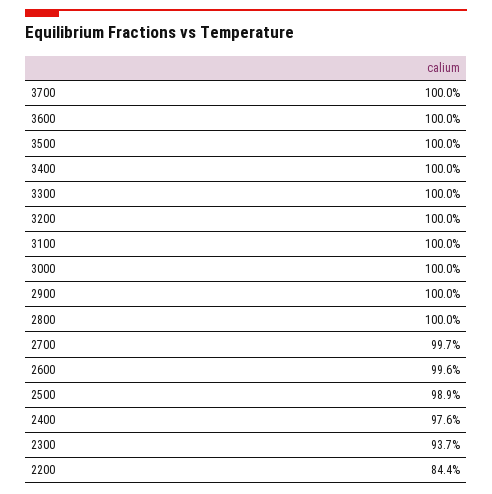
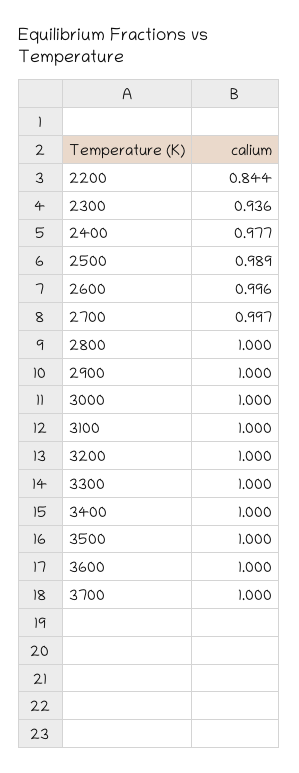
  {
    "3700": 1,
    "3600": 1,
    "3500": 1,
    "3400": 1,
    "3300": 1,
    "3200": 1,
    "3100": 1,
    "3000": 1,
    "2900": 1,
    "2800": 1,
    "2700": 0.997,
    "2600": 0.996,
    "2500": 0.989,
-   "2400": 0.976,
+   "2400": 0.977,
-   "2300": 0.937,
+   "2300": 0.936,
    "2200": 0.844
  }

